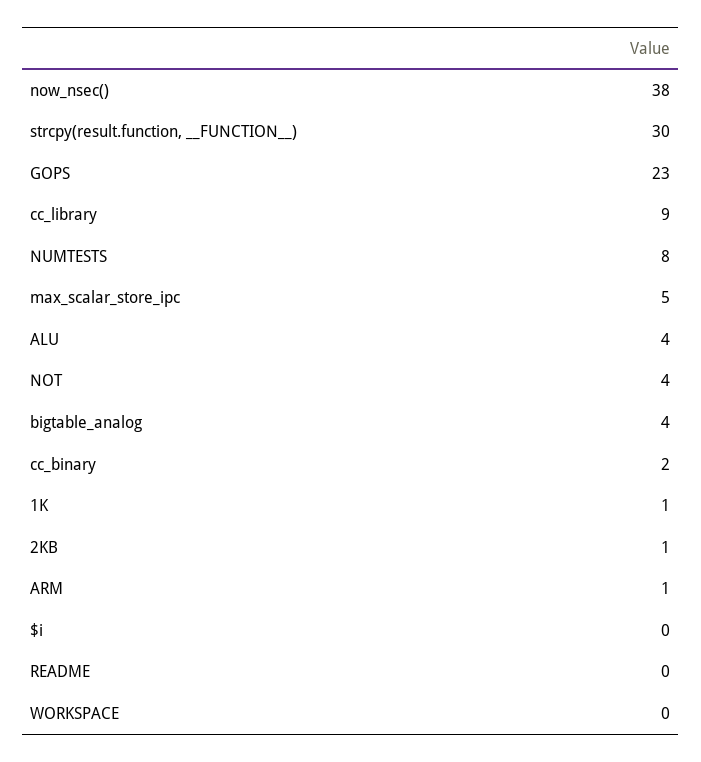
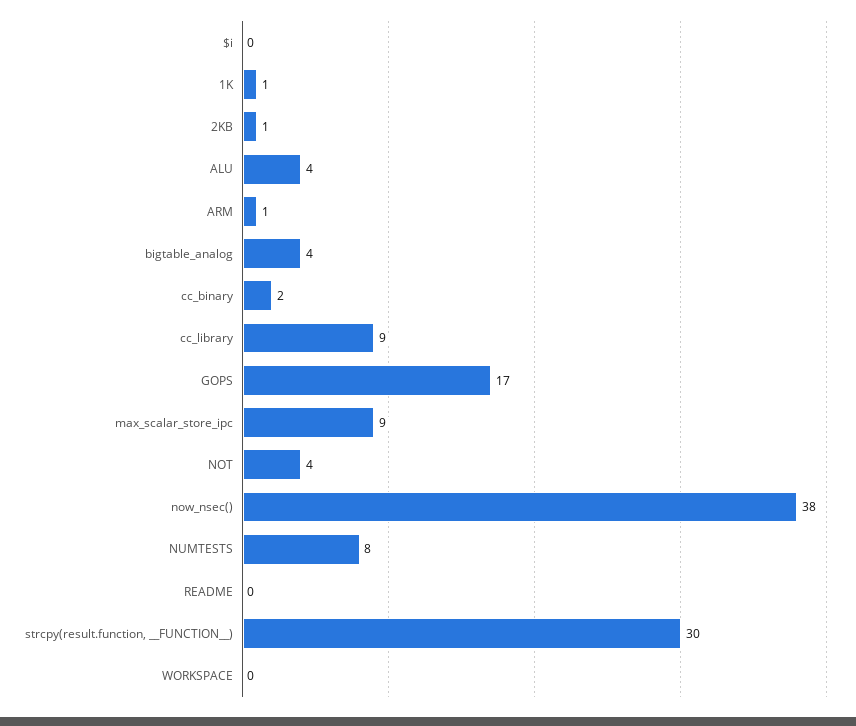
  {
    "now_nsec()": 38,
    "strcpy(result.function, __FUNCTION__)": 30,
-   "GOPS": 23,
+   "GOPS": 17,
    "cc_library": 9,
    "NUMTESTS": 8,
-   "max_scalar_store_ipc": 5,
+   "max_scalar_store_ipc": 9,
    "ALU": 4,
    "NOT": 4,
    "bigtable_analog": 4,
    "cc_binary": 2,
    "1K": 1,
    "2KB": 1,
    "ARM": 1,
    "$i": 0,
    "README": 0,
    "WORKSPACE": 0
  }

